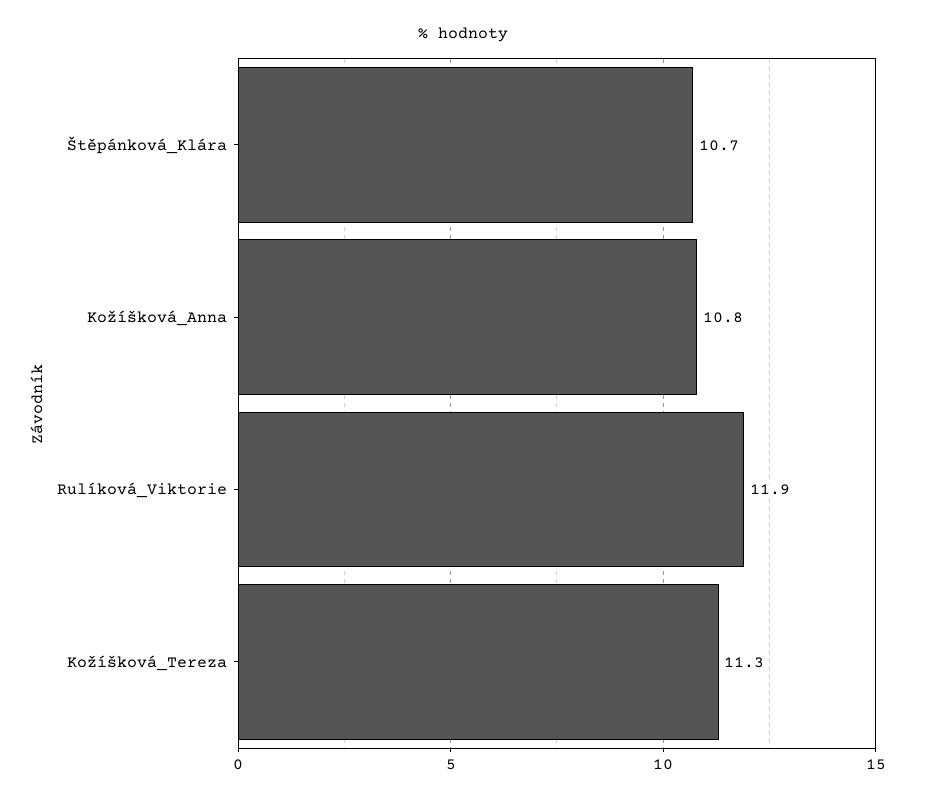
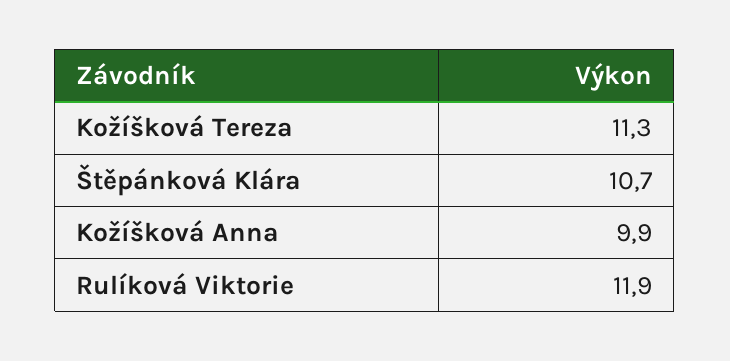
  {
    "Štěpánková_Klára": 10.7,
-   "Kožíšková_Anna": 10.8,
+   "Kožíšková_Anna": 9.9,
    "Rulíková_Viktorie": 11.9,
    "Kožíšková_Tereza": 11.3
  }

